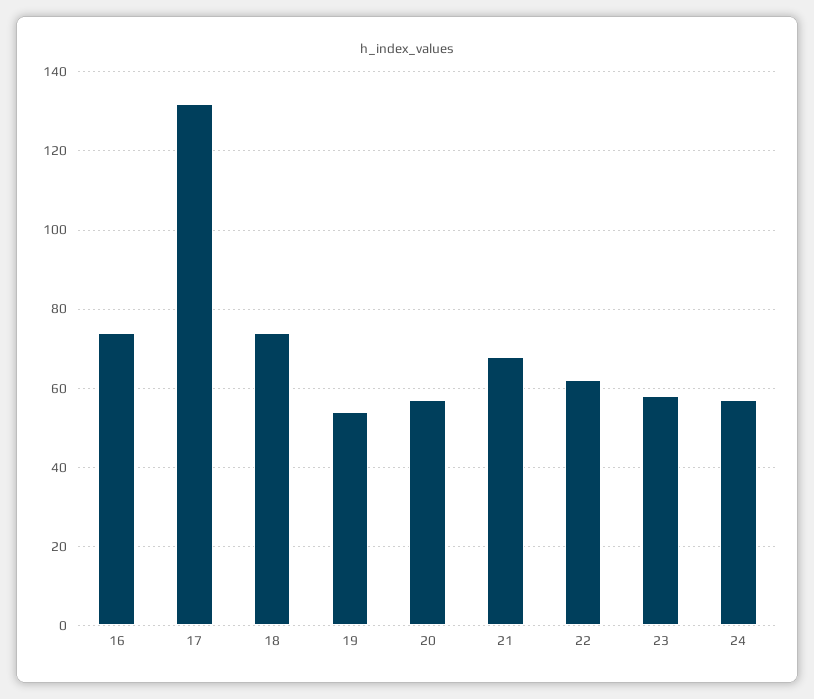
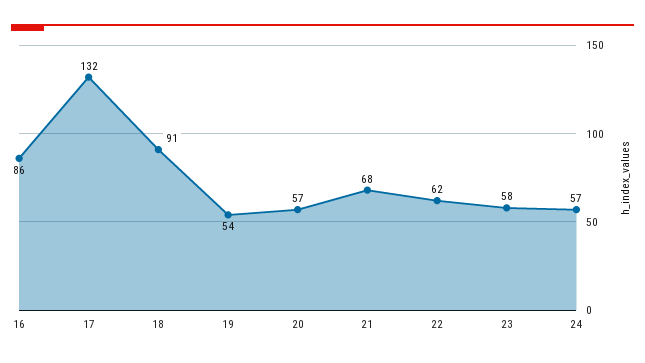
  {
-   "16": 75,
+   "16": 86,
    "17": 132,
-   "18": 75,
+   "18": 91,
    "19": 54,
    "20": 57,
    "21": 68,
    "22": 62,
    "23": 58,
    "24": 57
  }

